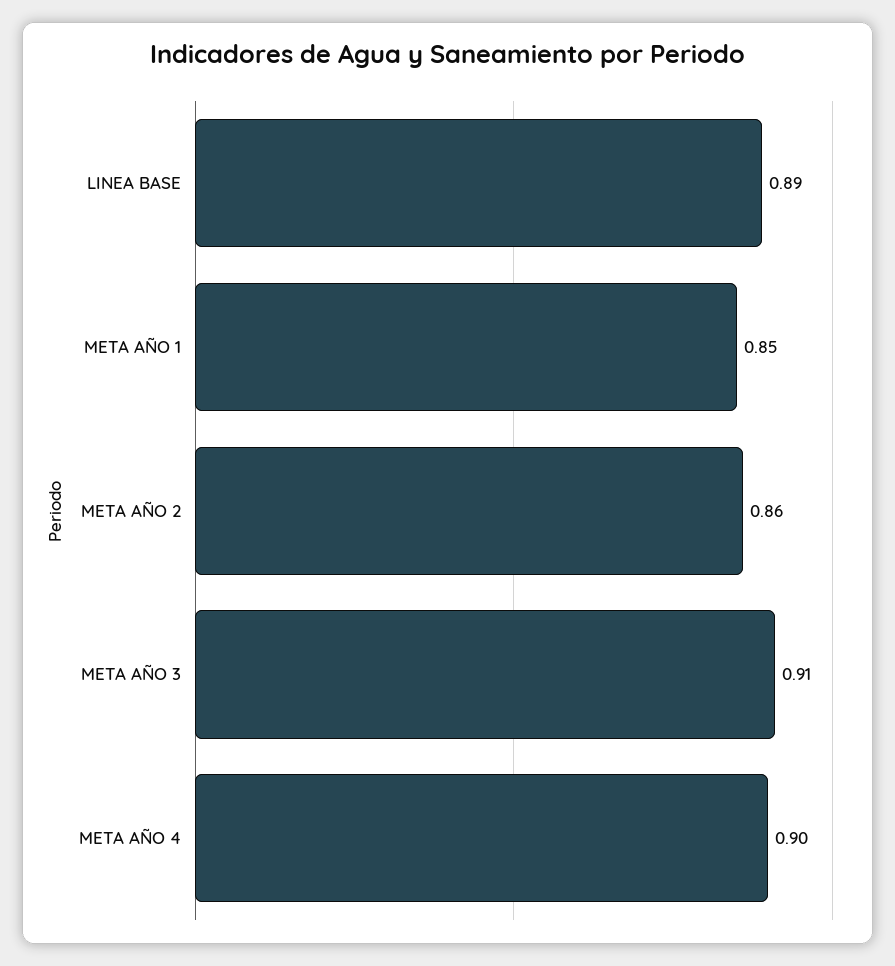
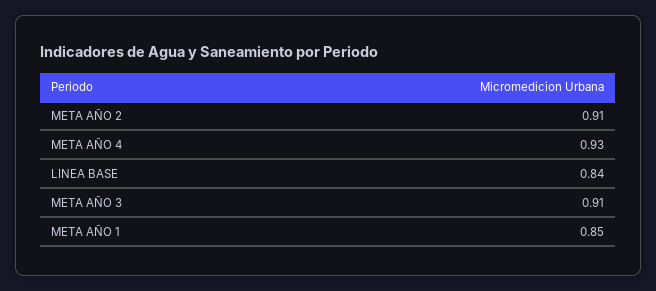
  {
-   "LINEA BASE": 0.89,
+   "LINEA BASE": 0.84,
    "META AÑO 1": 0.85,
-   "META AÑO 2": 0.86,
+   "META AÑO 2": 0.91,
    "META AÑO 3": 0.91,
-   "META AÑO 4": 0.9
+   "META AÑO 4": 0.93
  }

